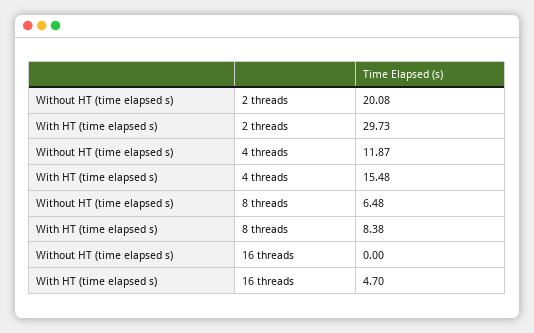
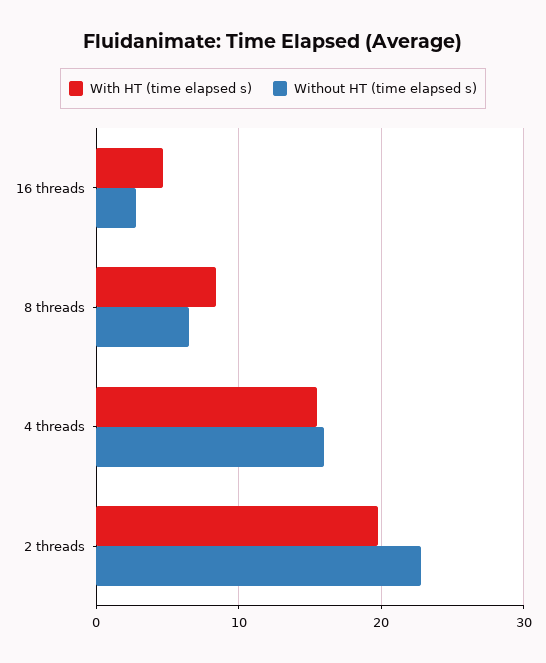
  {
    "Without HT (time elapsed s)": {
-     "2 threads": 20.08,
+     "2 threads": 23,
-     "4 threads": 11.87,
+     "4 threads": 16,
      "8 threads": 6.48,
-     "16 threads": 0
+     "16 threads": 3
    },
    "With HT (time elapsed s)": {
-     "2 threads": 29.73,
+     "2 threads": 20,
      "4 threads": 15.48,
      "8 threads": 8.38,
      "16 threads": 4.7
    }
  }

